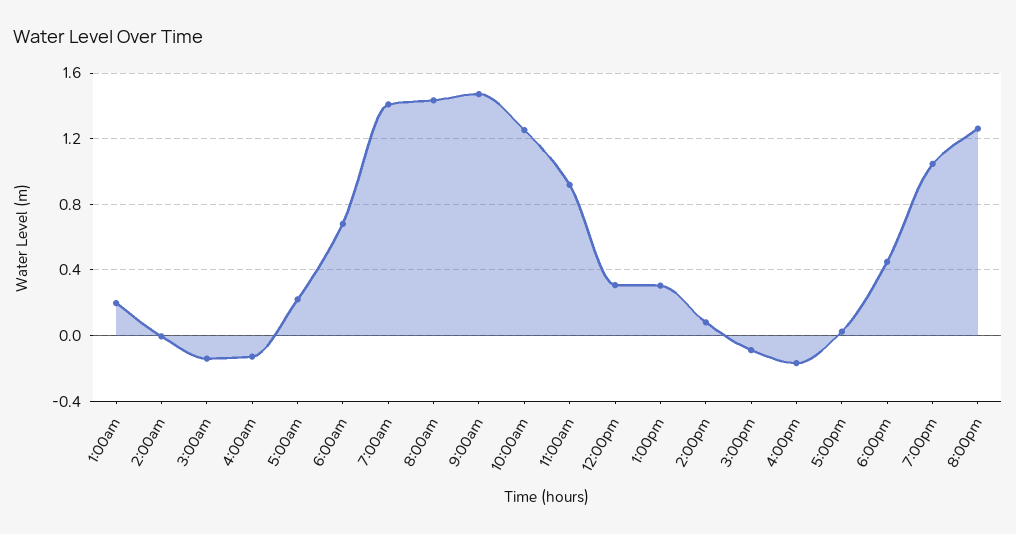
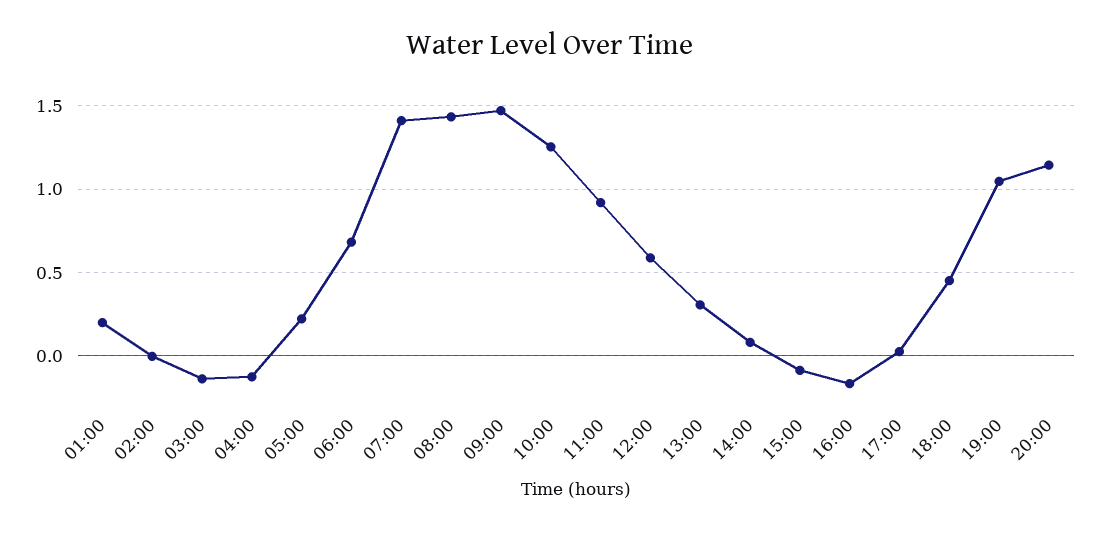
  {
    "1:00am": 0.2,
    "2:00am": 0,
    "3:00am": -0.15,
    "4:00am": -0.15,
    "5:00am": 0.2,
    "6:00am": 0.7,
    "7:00am": 1.4,
    "8:00am": 1.45,
    "9:00am": 1.45,
    "10:00am": 1.25,
    "11:00am": 0.9,
-   "12:00pm": 0.3,
+   "12:00pm": 0.6,
    "1:00pm": 0.3,
    "2:00pm": 0.1,
    "3:00pm": -0.1,
    "4:00pm": -0.15,
    "5:00pm": 0,
    "6:00pm": 0.45,
    "7:00pm": 1.05,
-   "8:00pm": 1.25
+   "8:00pm": 1.15
  }

